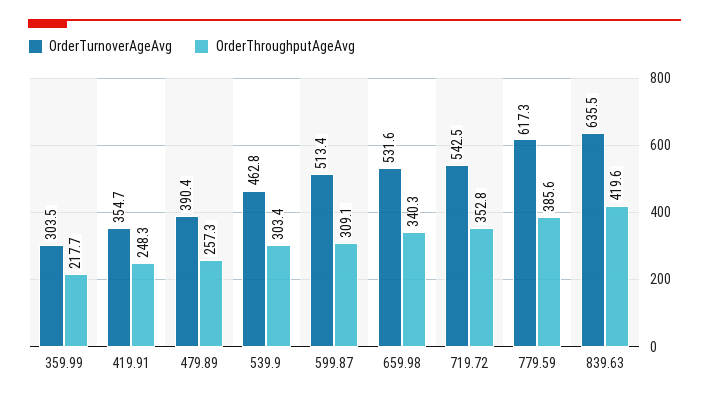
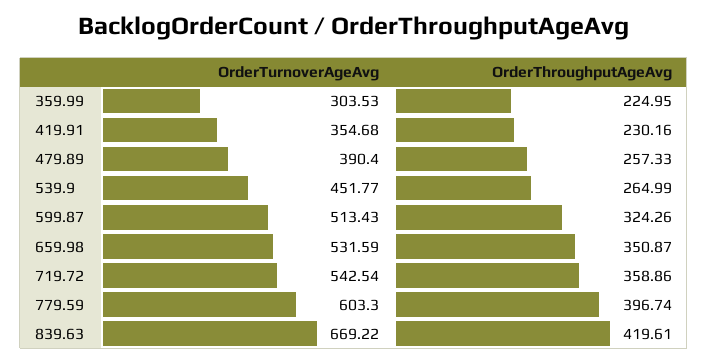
  {
    "OrderTurnoverAgeAvg": {
      "359.99": 303.53,
      "419.91": 354.68,
      "479.89": 390.4,
-     "539.9": 462.8,
+     "539.9": 451.77,
      "599.87": 513.43,
      "659.98": 531.59,
      "719.72": 542.54,
-     "779.59": 617.3,
+     "779.59": 603.3,
-     "839.63": 635.5
+     "839.63": 669.22
    },
    "OrderThroughputAgeAvg": {
-     "359.99": 217.7,
+     "359.99": 224.95,
-     "419.91": 248.3,
+     "419.91": 230.16,
      "479.89": 257.33,
-     "539.9": 303.4,
+     "539.9": 264.99,
-     "599.87": 309.1,
+     "599.87": 324.26,
-     "659.98": 340.3,
+     "659.98": 350.87,
-     "719.72": 352.8,
+     "719.72": 358.86,
-     "779.59": 385.6,
+     "779.59": 396.74,
      "839.63": 419.61
    }
  }

